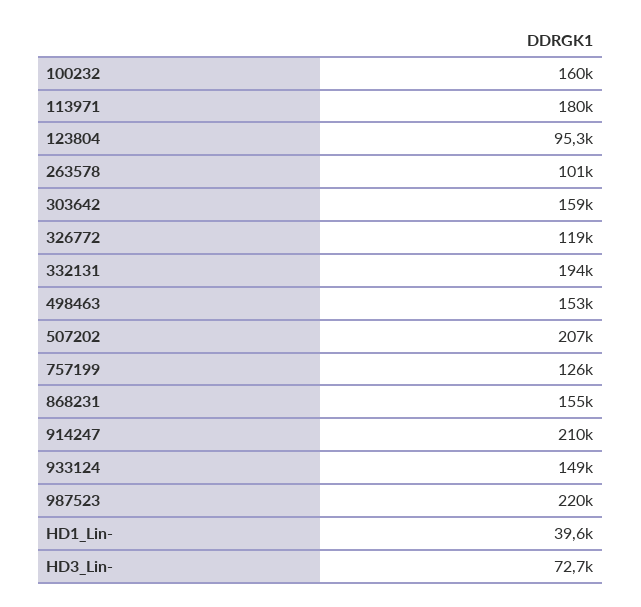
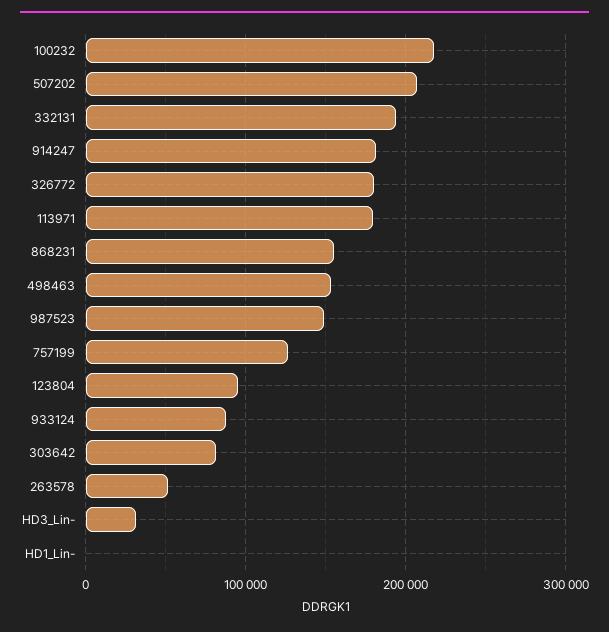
  {
-   "100232": 160000,
+   "100232": 220000,
    "113971": 180000,
    "123804": 95300,
-   "263578": 101000,
+   "263578": 50000,
-   "303642": 159000,
+   "303642": 80000,
-   "326772": 119000,
+   "326772": 180000,
    "332131": 194000,
    "498463": 153000,
    "507202": 207000,
    "757199": 126000,
    "868231": 155000,
-   "914247": 210000,
+   "914247": 180000,
-   "933124": 149000,
+   "933124": 90000,
-   "987523": 220000,
+   "987523": 150000,
-   "HD1_Lin-": 39600,
+   "HD1_Lin-": 0,
-   "HD3_Lin-": 72700
+   "HD3_Lin-": 30000
  }

